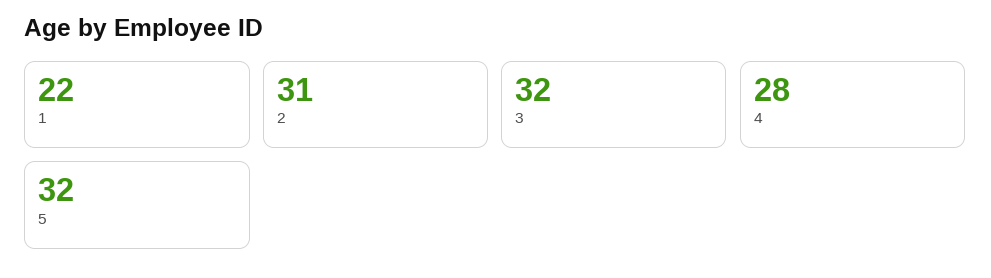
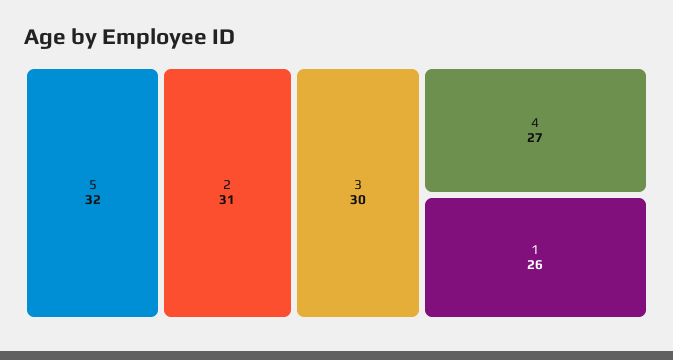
  {
-   "1": 22,
+   "1": 26,
    "2": 31,
-   "3": 32,
+   "3": 30,
-   "4": 28,
+   "4": 27,
    "5": 32
  }

